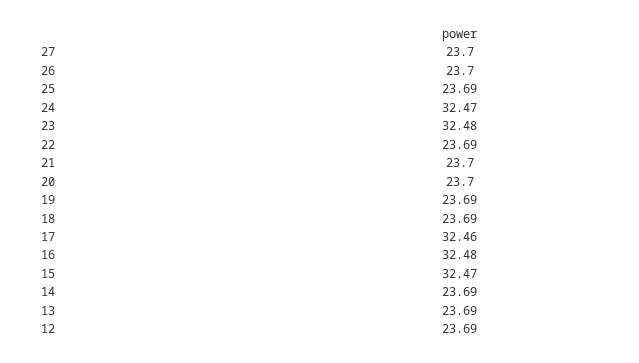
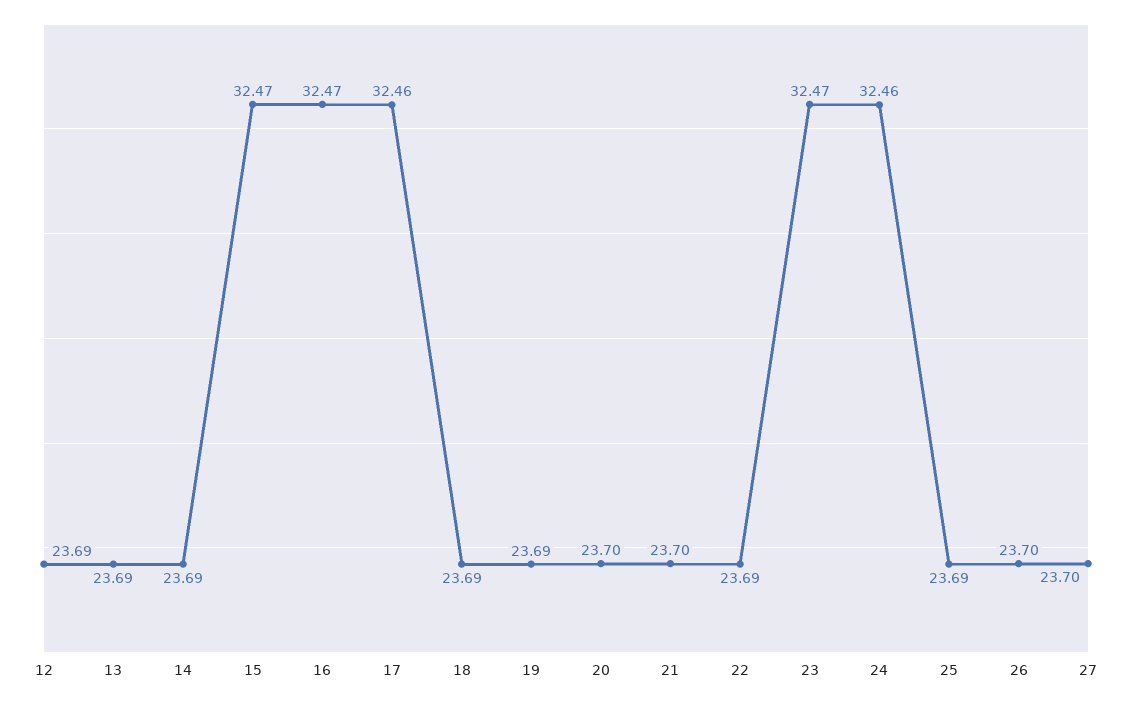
  {
    "27": 23.7,
    "26": 23.7,
    "25": 23.69,
-   "24": 32.47,
+   "24": 32.46,
-   "23": 32.48,
+   "23": 32.47,
    "22": 23.69,
    "21": 23.7,
    "20": 23.7,
    "19": 23.69,
    "18": 23.69,
    "17": 32.46,
-   "16": 32.48,
+   "16": 32.47,
    "15": 32.47,
    "14": 23.69,
    "13": 23.69,
    "12": 23.69
  }

